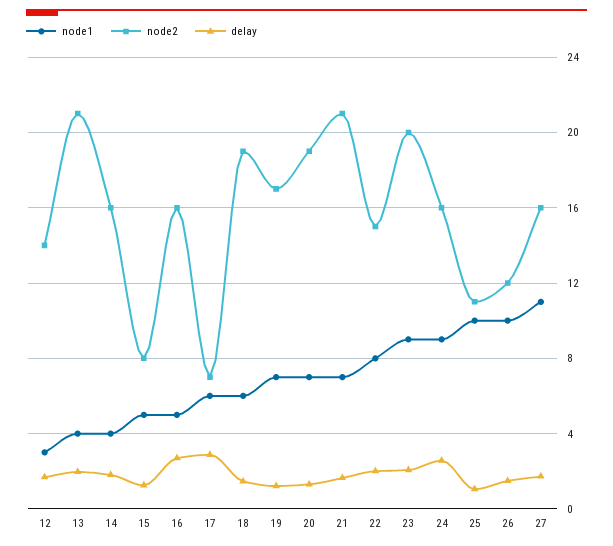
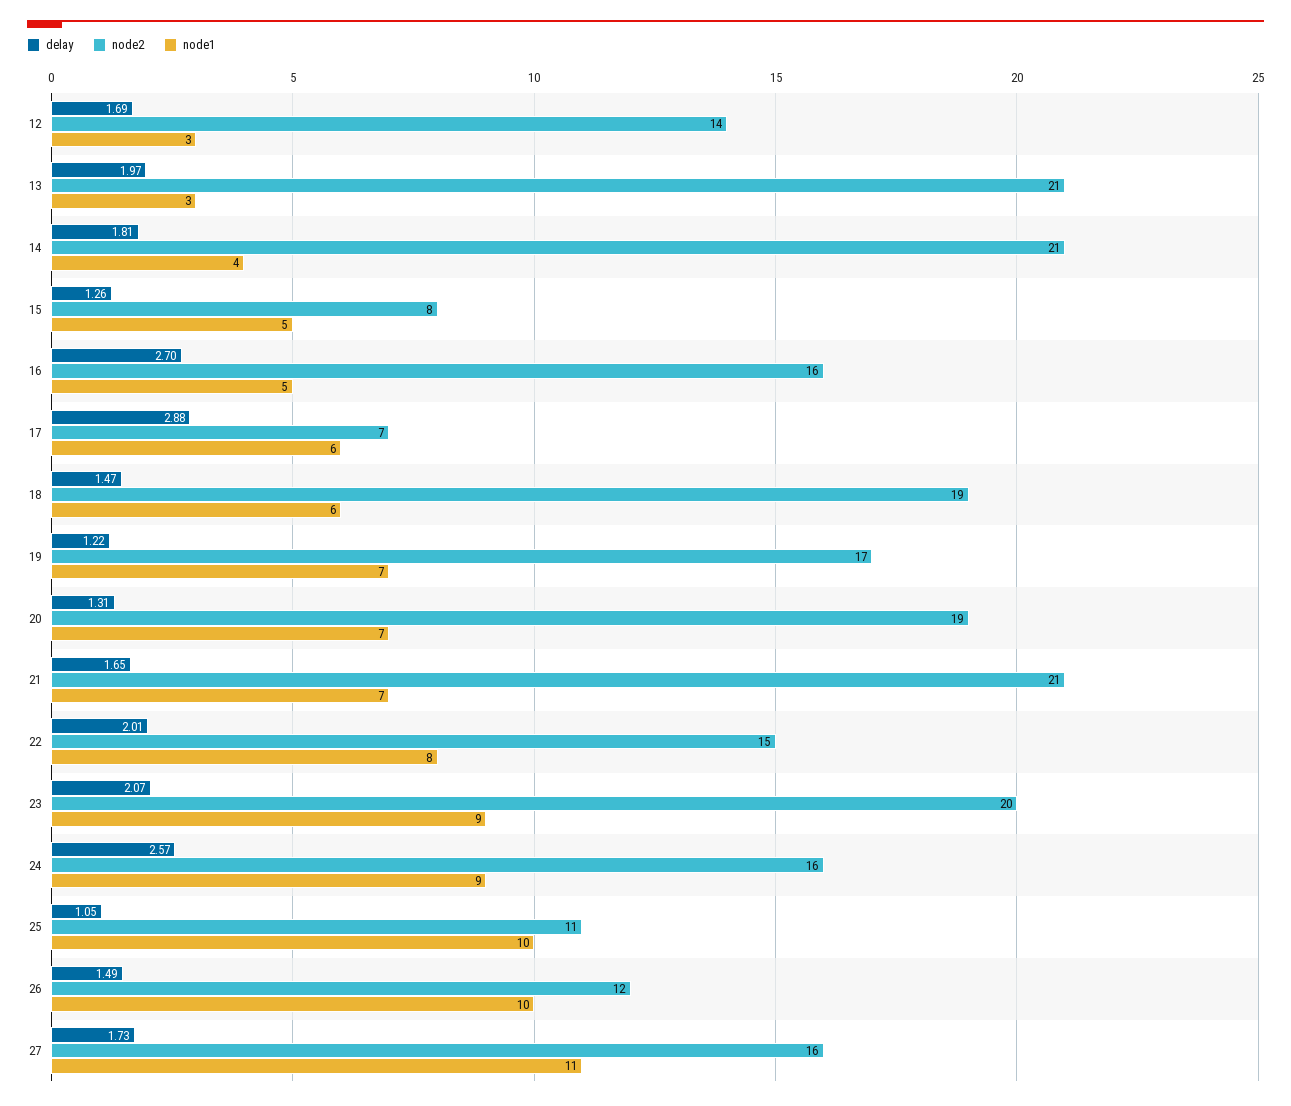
  {
    "node1": {
      "12": 3,
-     "13": 4,
+     "13": 3,
      "14": 4,
      "15": 5,
      "16": 5,
      "17": 6,
      "18": 6,
      "19": 7,
      "20": 7,
      "21": 7,
      "22": 8,
      "23": 9,
      "24": 9,
      "25": 10,
      "26": 10,
      "27": 11
    },
    "node2": {
      "12": 14,
      "13": 21,
-     "14": 16,
+     "14": 21,
      "15": 8,
      "16": 16,
      "17": 7,
      "18": 19,
      "19": 17,
      "20": 19,
      "21": 21,
      "22": 15,
      "23": 20,
      "24": 16,
      "25": 11,
      "26": 12,
      "27": 16
    },
    "delay": {
      "12": 1.69,
      "13": 1.97,
      "14": 1.81,
      "15": 1.26,
      "16": 2.7,
      "17": 2.88,
      "18": 1.47,
      "19": 1.22,
      "20": 1.31,
      "21": 1.65,
      "22": 2.01,
      "23": 2.07,
      "24": 2.57,
      "25": 1.05,
      "26": 1.49,
      "27": 1.73
    }
  }

